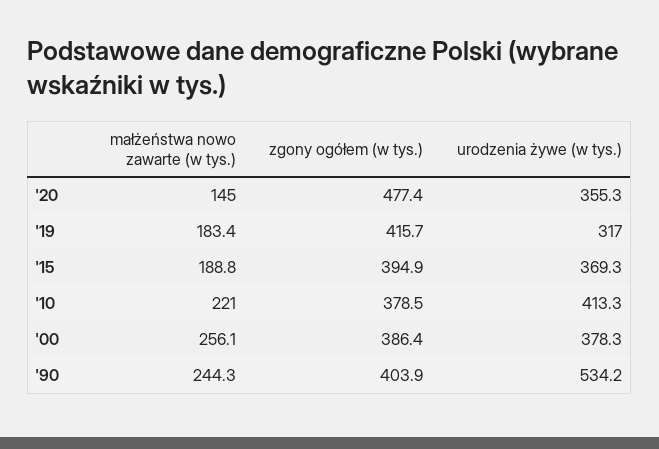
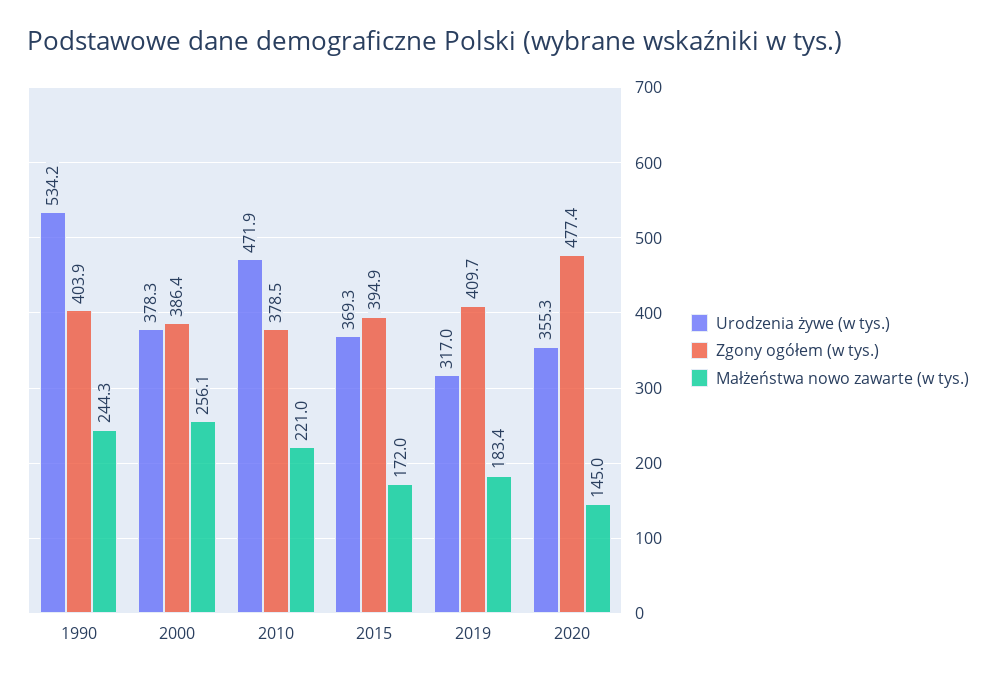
  {
    "małżeństwa nowo zawarte (w tys.)": {
      "'20": 145,
      "'19": 183.4,
-     "'15": 188.8,
+     "'15": 172,
      "'10": 221,
      "'00": 256.1,
      "'90": 244.3
    },
    "zgony ogółem (w tys.)": {
      "'20": 477.4,
-     "'19": 415.7,
+     "'19": 409.7,
      "'15": 394.9,
      "'10": 378.5,
      "'00": 386.4,
      "'90": 403.9
    },
    "urodzenia żywe (w tys.)": {
      "'20": 355.3,
      "'19": 317,
      "'15": 369.3,
-     "'10": 413.3,
+     "'10": 471.9,
      "'00": 378.3,
      "'90": 534.2
    }
  }

